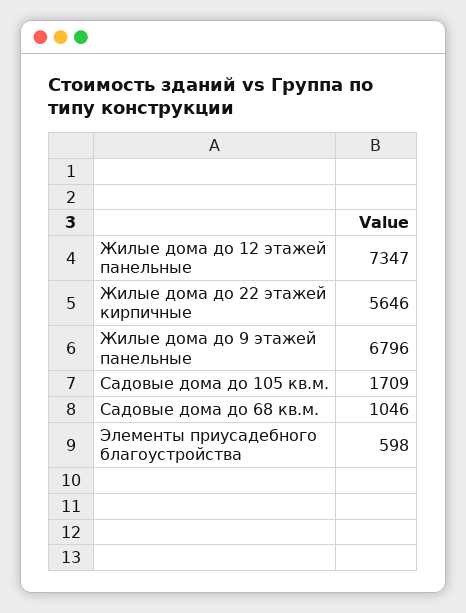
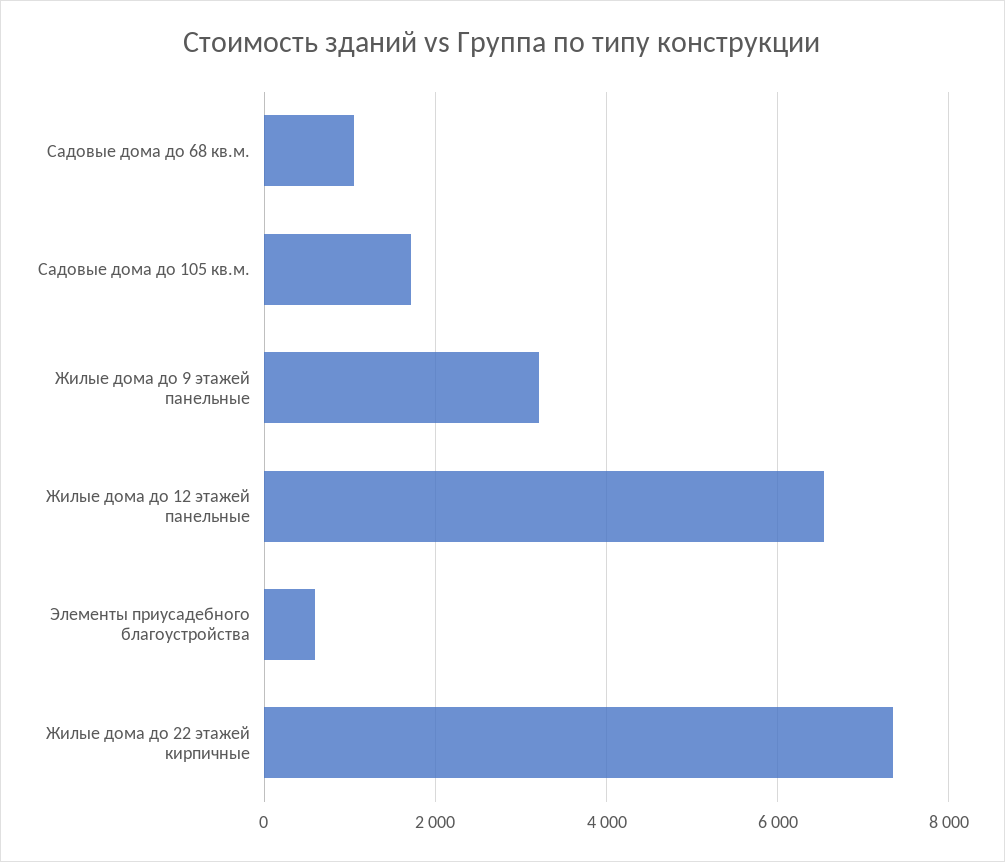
  {
-   "Жилые дома до 12 этажей панельные": 7347,
+   "Жилые дома до 12 этажей панельные": 6600,
-   "Жилые дома до 22 этажей кирпичные": 5646,
+   "Жилые дома до 22 этажей кирпичные": 7400,
-   "Жилые дома до 9 этажей панельные": 6796,
+   "Жилые дома до 9 этажей панельные": 3200,
    "Садовые дома до 105 кв.м.": 1709,
    "Садовые дома до 68 кв.м.": 1046,
    "Элементы приусадебного благоустройства": 598
  }

